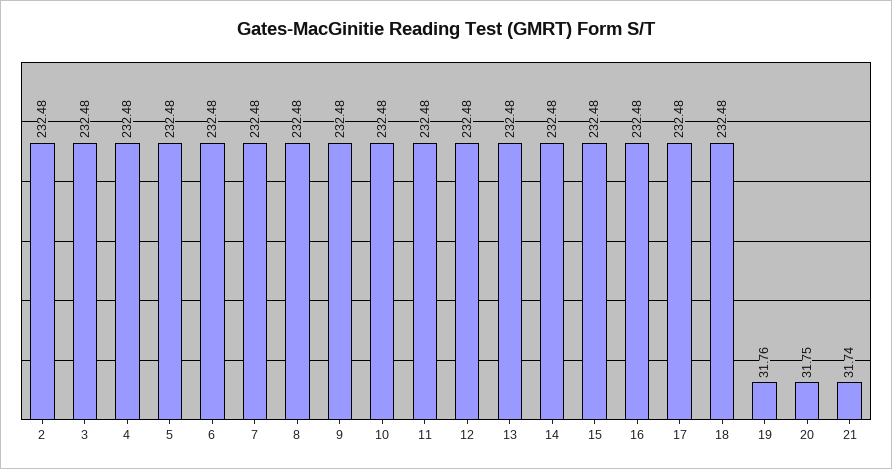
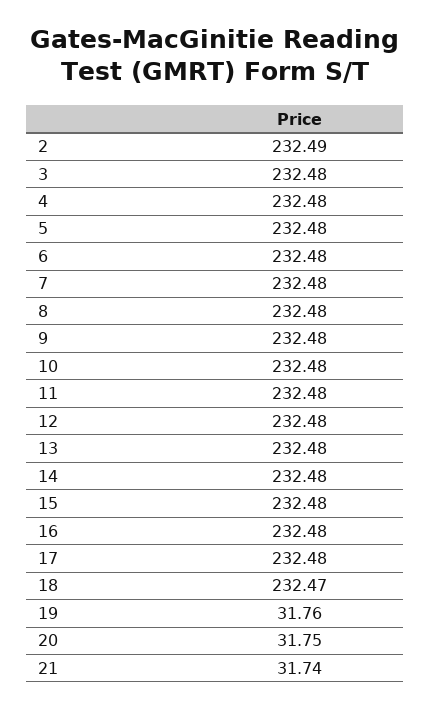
  {
-   "2": 232.48,
+   "2": 232.49,
    "3": 232.48,
    "4": 232.48,
    "5": 232.48,
    "6": 232.48,
    "7": 232.48,
    "8": 232.48,
    "9": 232.48,
    "10": 232.48,
    "11": 232.48,
    "12": 232.48,
    "13": 232.48,
    "14": 232.48,
    "15": 232.48,
    "16": 232.48,
    "17": 232.48,
-   "18": 232.48,
+   "18": 232.47,
    "19": 31.76,
    "20": 31.75,
    "21": 31.74
  }

